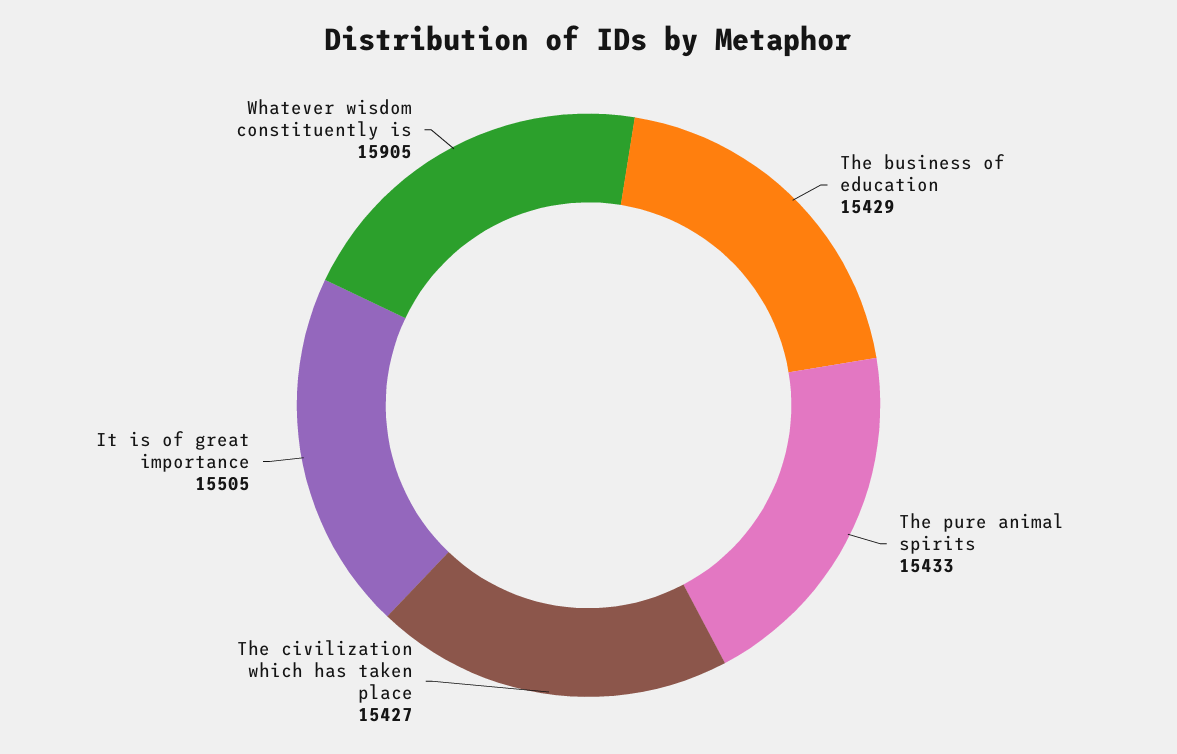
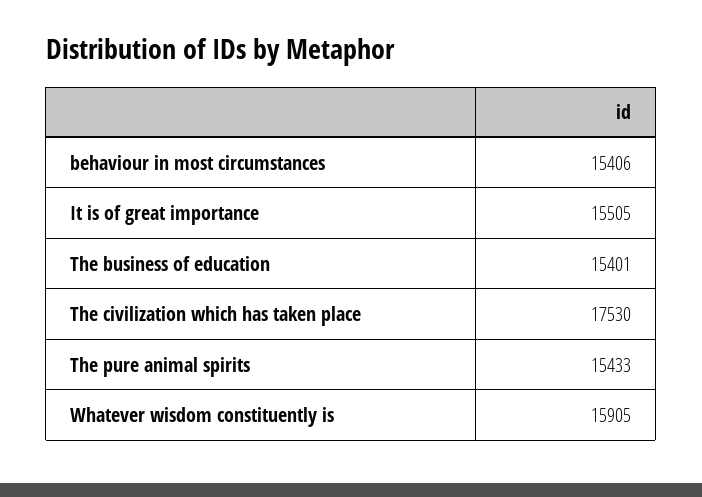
  {
-   "The business of education": 15429,
+   "The business of education": 15401,
    "The pure animal spirits": 15433,
-   "The civilization which has taken place": 15427,
+   "The civilization which has taken place": 17530,
    "It is of great importance": 15505,
-   "Whatever wisdom constituently is": 15905
+   "Whatever wisdom constituently is": 15905,
+   "behaviour in most circumstances": 15406
  }

